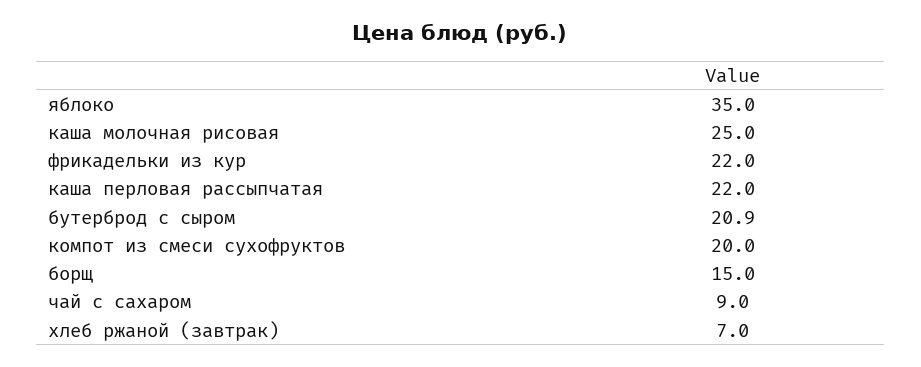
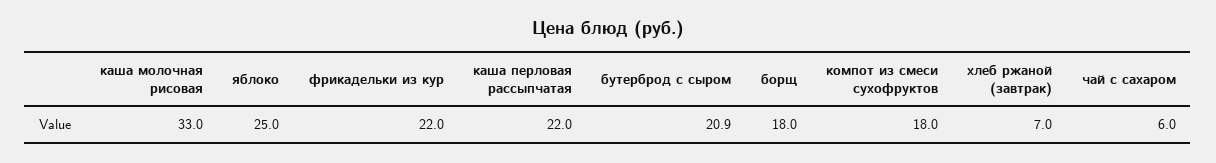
  {
-   "яблоко": 35,
+   "яблоко": 25,
-   "каша молочная рисовая": 25,
+   "каша молочная рисовая": 33,
    "фрикадельки из кур": 22,
    "каша перловая рассыпчатая": 22,
    "бутерброд с сыром": 20.9,
-   "компот из смеси сухофруктов": 20,
+   "компот из смеси сухофруктов": 18,
-   "борщ": 15,
+   "борщ": 18,
-   "чай с сахаром": 9,
+   "чай с сахаром": 6,
    "хлеб ржаной (завтрак)": 7
  }

